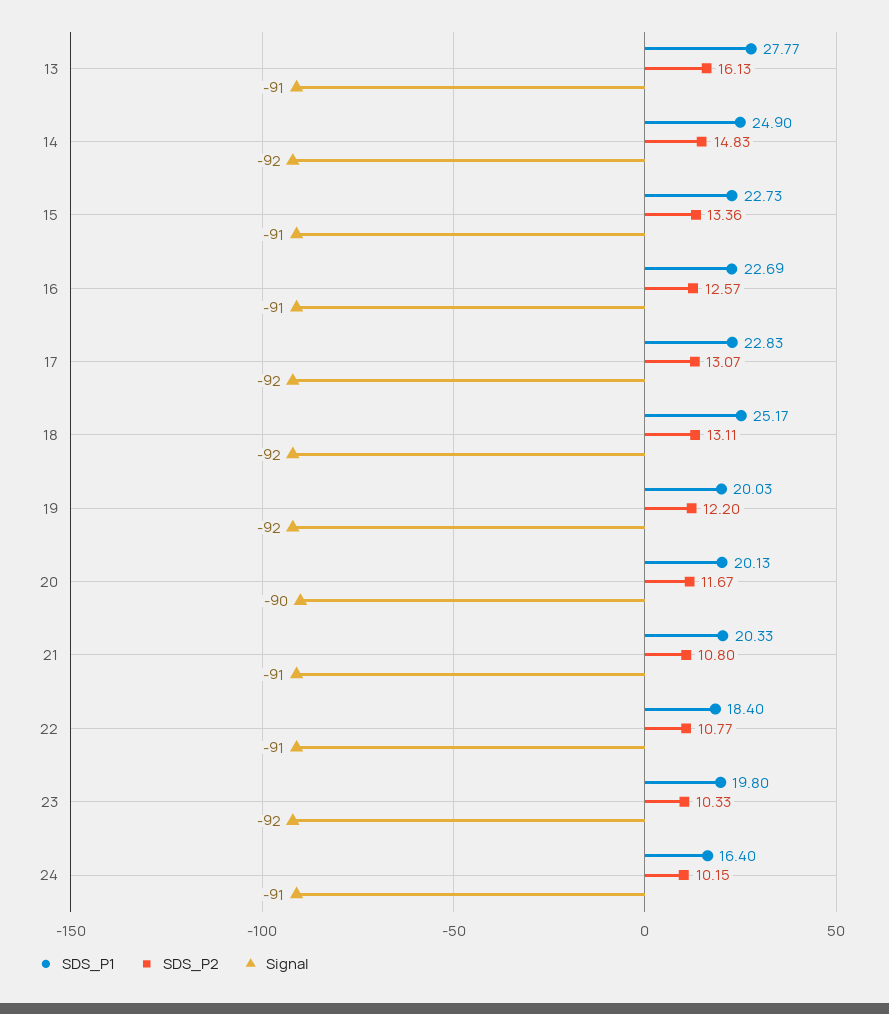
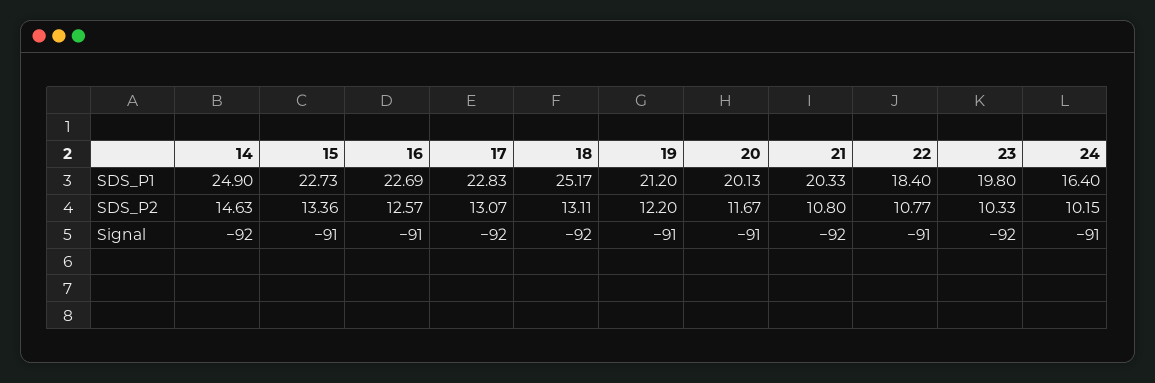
  {
    "SDS_P1": {
-     "13": 27.77,
      "14": 24.9,
      "15": 22.73,
      "16": 22.69,
      "17": 22.83,
      "18": 25.17,
-     "19": 20.03,
+     "19": 21.2,
      "20": 20.13,
      "21": 20.33,
      "22": 18.4,
      "23": 19.8,
      "24": 16.4
    },
    "SDS_P2": {
-     "13": 16.13,
-     "14": 14.83,
+     "14": 14.63,
      "15": 13.36,
      "16": 12.57,
      "17": 13.07,
      "18": 13.11,
      "19": 12.2,
      "20": 11.67,
      "21": 10.8,
      "22": 10.77,
      "23": 10.33,
      "24": 10.15
    },
    "Signal": {
-     "13": -91,
      "14": -92,
      "15": -91,
      "16": -91,
      "17": -92,
      "18": -92,
-     "19": -92,
+     "19": -91,
-     "20": -90,
+     "20": -91,
-     "21": -91,
+     "21": -92,
      "22": -91,
      "23": -92,
      "24": -91
    }
  }

